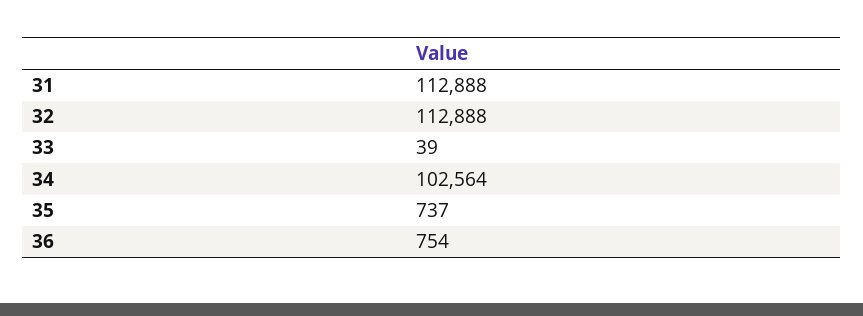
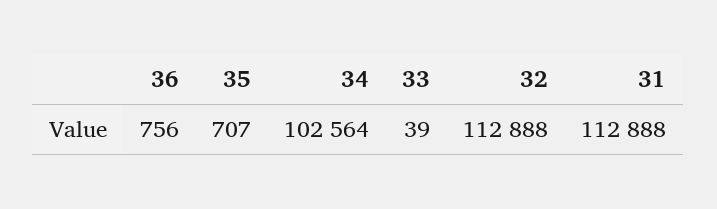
  {
    "31": 112888,
    "32": 112888,
    "33": 39,
    "34": 102564,
-   "35": 737,
+   "35": 707,
-   "36": 754
+   "36": 756
  }

